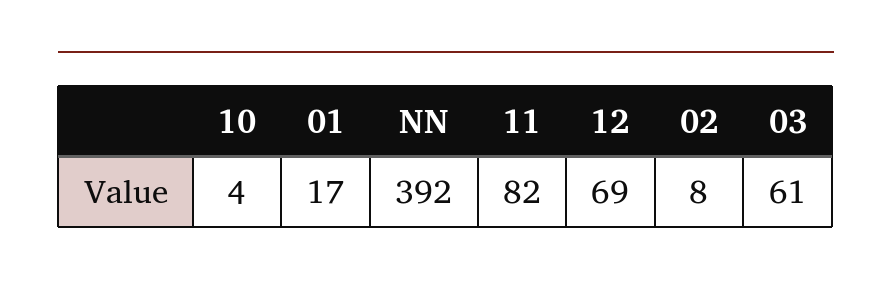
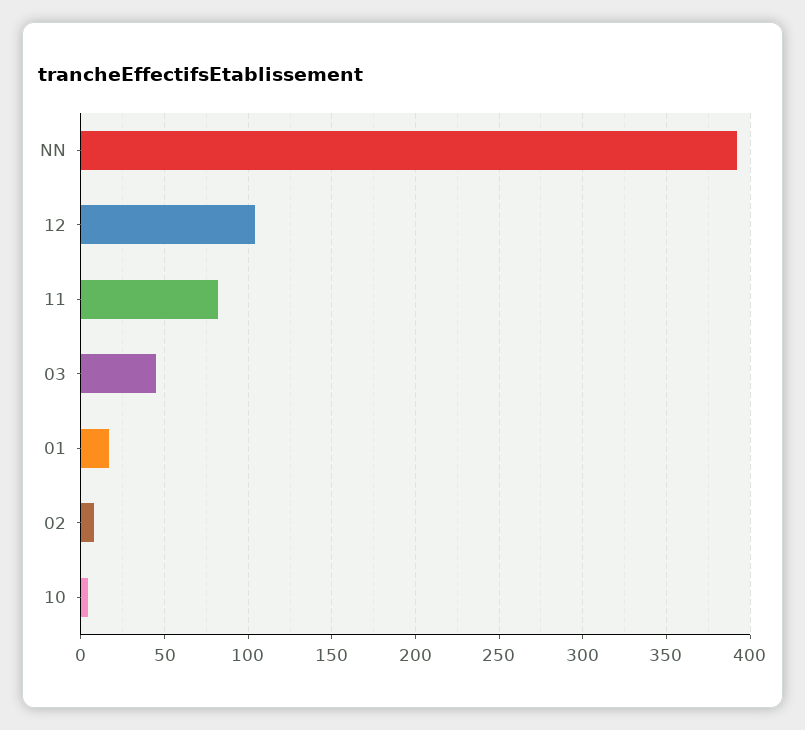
  {
    "10": 4,
    "01": 17,
    "NN": 392,
    "11": 82,
-   "12": 69,
+   "12": 105,
    "02": 8,
-   "03": 61
+   "03": 45
  }

